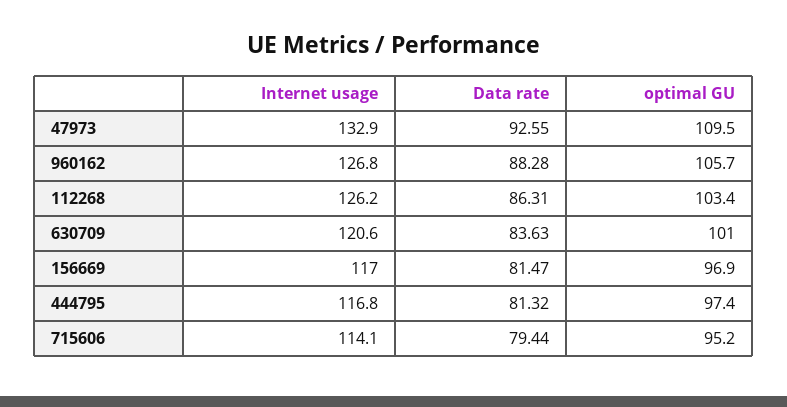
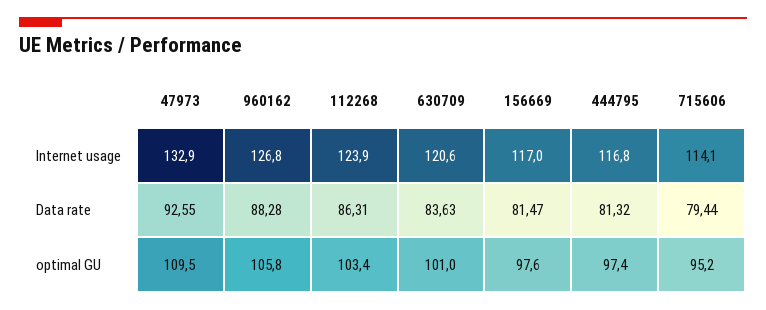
  {
    "Internet usage": {
      "47973": 132.9,
      "960162": 126.8,
-     "112268": 126.2,
+     "112268": 123.9,
      "630709": 120.6,
      "156669": 117,
      "444795": 116.8,
      "715606": 114.1
    },
    "Data rate": {
      "47973": 92.55,
      "960162": 88.28,
      "112268": 86.31,
      "630709": 83.63,
      "156669": 81.47,
      "444795": 81.32,
      "715606": 79.44
    },
    "optimal GU": {
      "47973": 109.5,
-     "960162": 105.7,
+     "960162": 105.8,
      "112268": 103.4,
      "630709": 101,
-     "156669": 96.9,
+     "156669": 97.6,
      "444795": 97.4,
      "715606": 95.2
    }
  }

